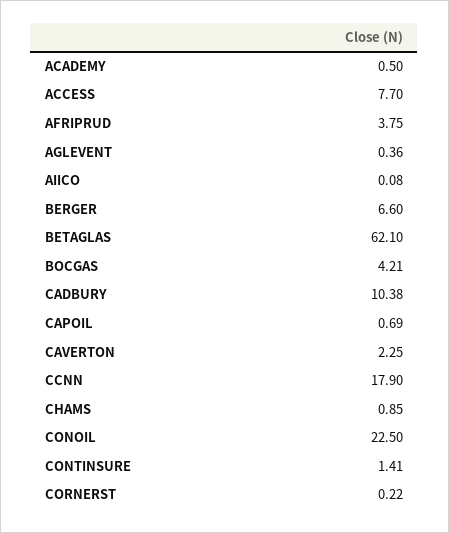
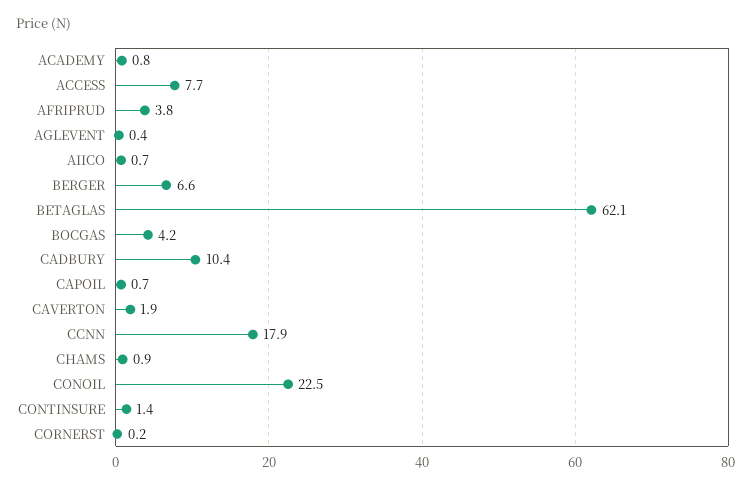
  {
-   "ACADEMY": 0.5,
+   "ACADEMY": 0.8,
    "ACCESS": 7.7,
    "AFRIPRUD": 3.75,
    "AGLEVENT": 0.36,
-   "AIICO": 0.08,
+   "AIICO": 0.7,
    "BERGER": 6.6,
    "BETAGLAS": 62.1,
    "BOCGAS": 4.21,
    "CADBURY": 10.38,
    "CAPOIL": 0.69,
-   "CAVERTON": 2.25,
+   "CAVERTON": 1.9,
    "CCNN": 17.9,
    "CHAMS": 0.85,
    "CONOIL": 22.5,
    "CONTINSURE": 1.41,
    "CORNERST": 0.22
  }

